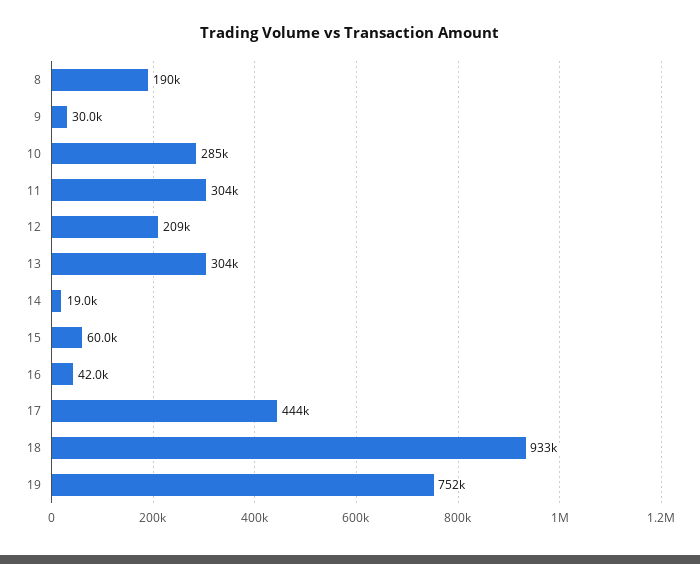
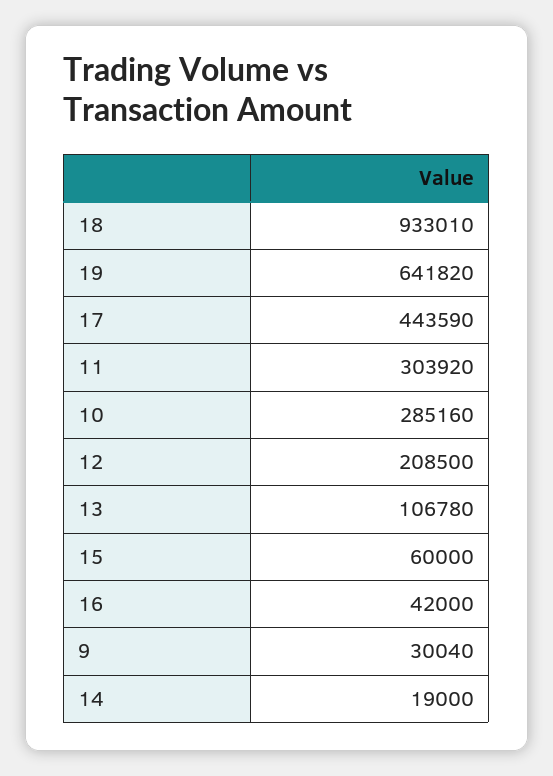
  {
-   "8": 190000,
    "9": 30040,
    "10": 285160,
    "11": 303920,
    "12": 208500,
-   "13": 304000,
+   "13": 106780,
    "14": 19000,
    "15": 60000,
    "16": 42000,
    "17": 443590,
    "18": 933010,
-   "19": 752000
+   "19": 641820
  }

